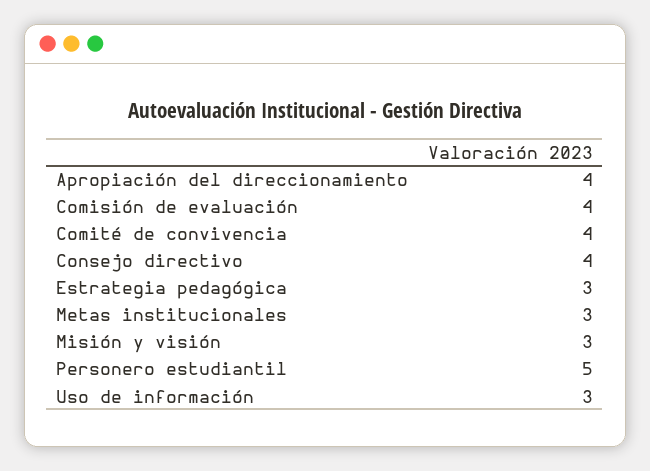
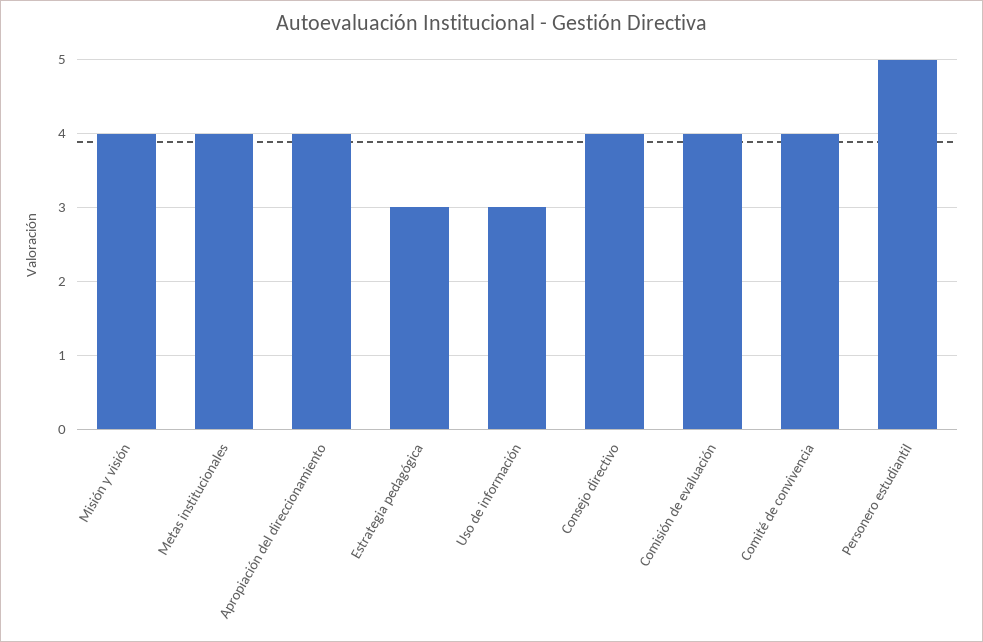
  {
    "Apropiación del direccionamiento": 4,
    "Comisión de evaluación": 4,
    "Comité de convivencia": 4,
    "Consejo directivo": 4,
    "Estrategia pedagógica": 3,
-   "Metas institucionales": 3,
+   "Metas institucionales": 4,
-   "Misión y visión": 3,
+   "Misión y visión": 4,
    "Personero estudiantil": 5,
    "Uso de información": 3
  }

